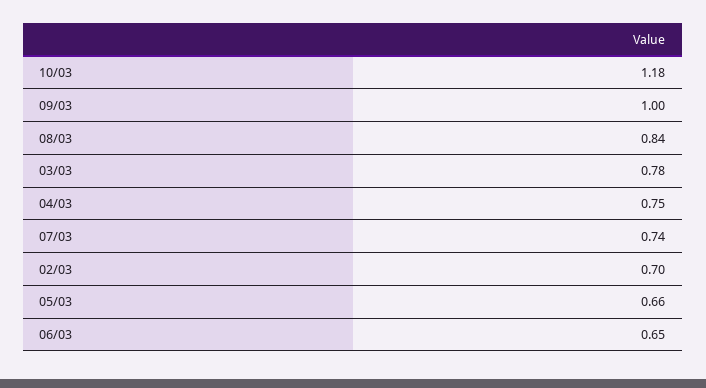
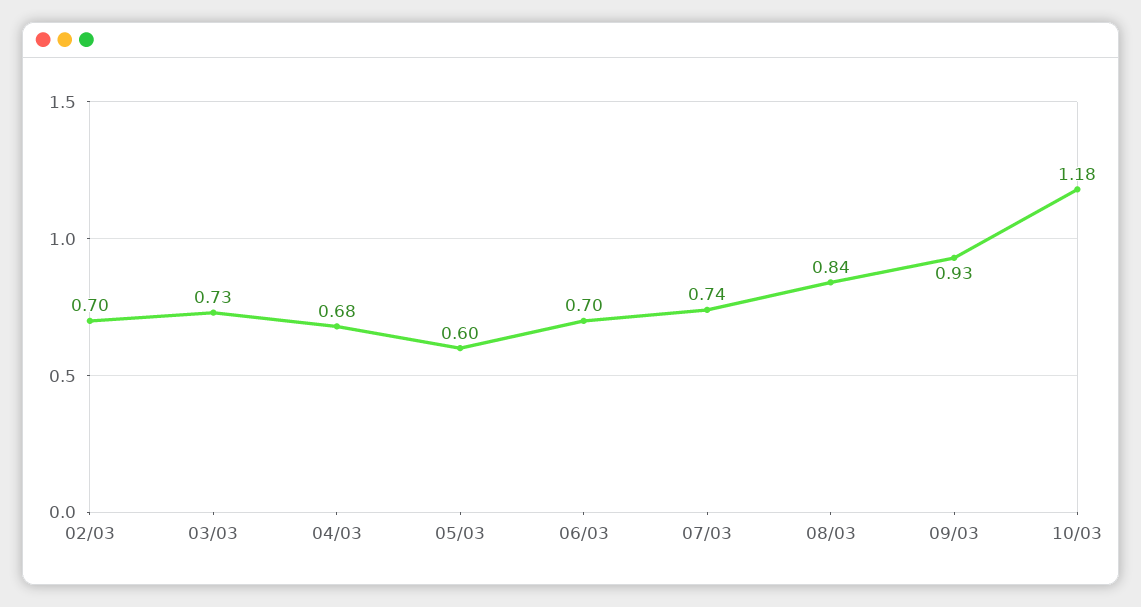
  {
    "10/03": 1.18,
-   "09/03": 1,
+   "09/03": 0.93,
    "08/03": 0.84,
-   "03/03": 0.78,
+   "03/03": 0.73,
-   "04/03": 0.75,
+   "04/03": 0.68,
    "07/03": 0.74,
    "02/03": 0.7,
-   "05/03": 0.66,
+   "05/03": 0.6,
-   "06/03": 0.65
+   "06/03": 0.7
  }

